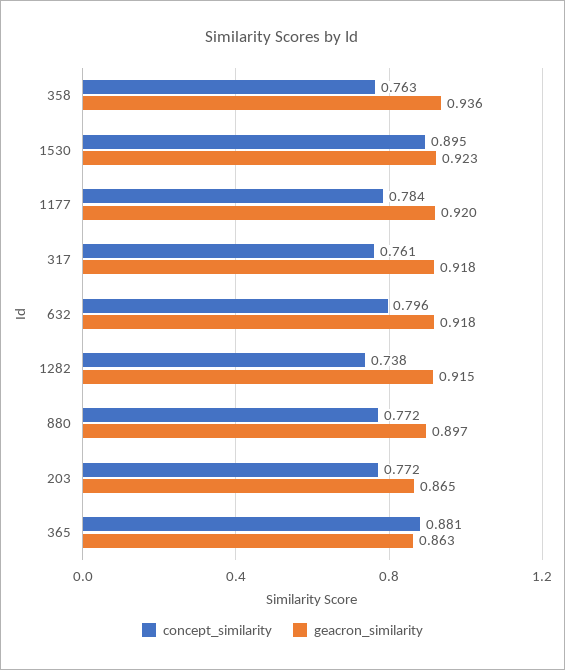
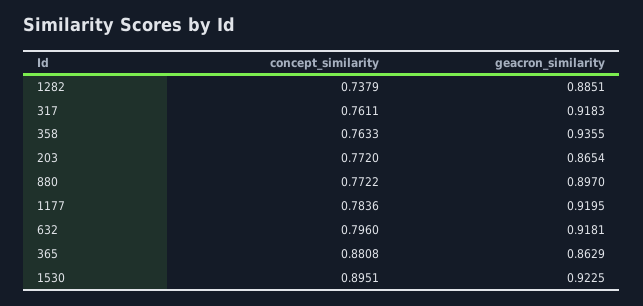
  {
    "concept_similarity": {
      "358": 0.7633,
      "1530": 0.8951,
      "1177": 0.7836,
      "317": 0.7611,
      "632": 0.796,
      "1282": 0.7379,
      "880": 0.7722,
      "203": 0.772,
      "365": 0.8808
    },
    "geacron_similarity": {
      "358": 0.9355,
      "1530": 0.9225,
      "1177": 0.9195,
      "317": 0.9183,
      "632": 0.9181,
-     "1282": 0.915,
+     "1282": 0.8851,
      "880": 0.897,
      "203": 0.8654,
      "365": 0.8629
    }
  }

